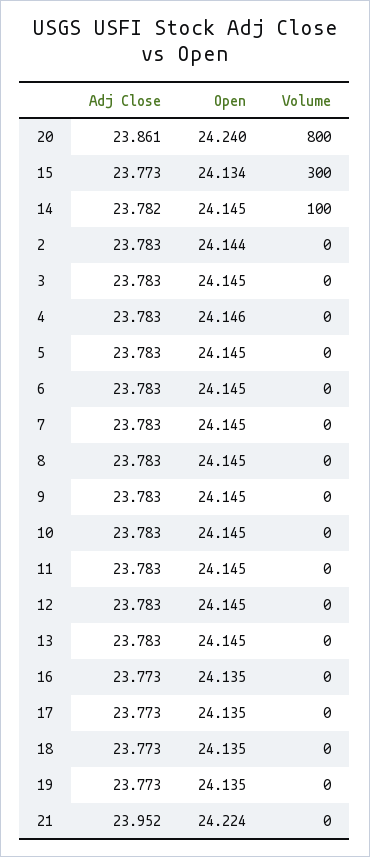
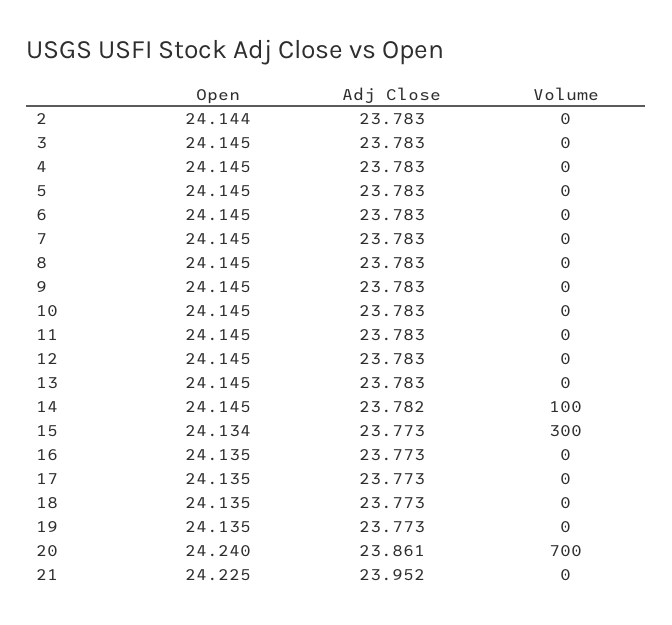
  {
    "Adj Close": {
      "20": 23.861,
      "15": 23.773,
      "14": 23.782,
      "2": 23.783,
      "3": 23.783,
      "4": 23.783,
      "5": 23.783,
      "6": 23.783,
      "7": 23.783,
      "8": 23.783,
      "9": 23.783,
      "10": 23.783,
      "11": 23.783,
      "12": 23.783,
      "13": 23.783,
      "16": 23.773,
      "17": 23.773,
      "18": 23.773,
      "19": 23.773,
      "21": 23.952
    },
    "Open": {
      "20": 24.24,
      "15": 24.134,
      "14": 24.145,
      "2": 24.144,
      "3": 24.145,
-     "4": 24.146,
+     "4": 24.145,
      "5": 24.145,
      "6": 24.145,
      "7": 24.145,
      "8": 24.145,
      "9": 24.145,
      "10": 24.145,
      "11": 24.145,
      "12": 24.145,
      "13": 24.145,
      "16": 24.135,
      "17": 24.135,
      "18": 24.135,
      "19": 24.135,
-     "21": 24.224
+     "21": 24.225
    },
    "Volume": {
-     "20": 800,
+     "20": 700,
      "15": 300,
      "14": 100,
      "2": 0,
      "3": 0,
      "4": 0,
      "5": 0,
      "6": 0,
      "7": 0,
      "8": 0,
      "9": 0,
      "10": 0,
      "11": 0,
      "12": 0,
      "13": 0,
      "16": 0,
      "17": 0,
      "18": 0,
      "19": 0,
      "21": 0
    }
  }

